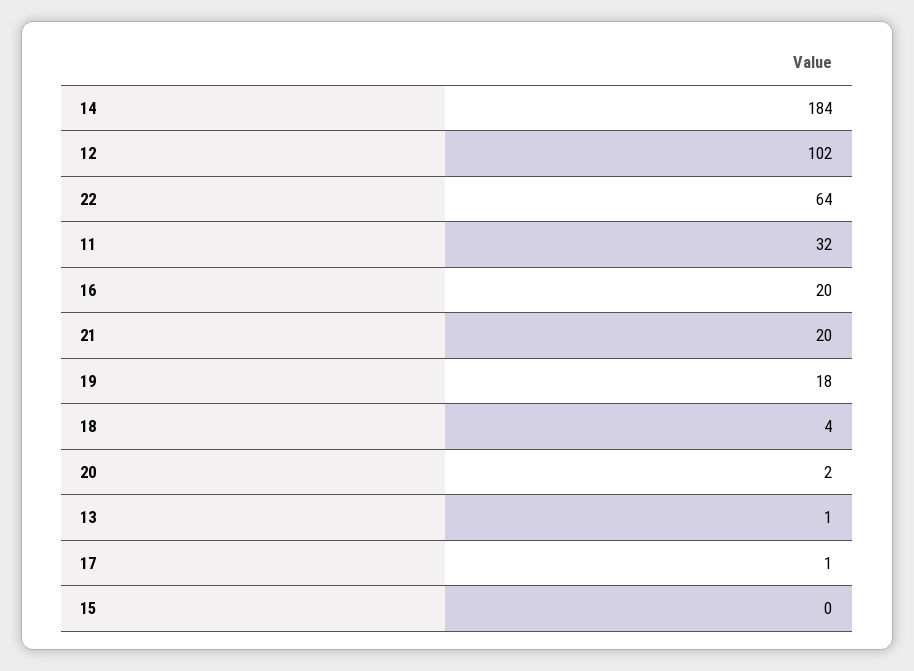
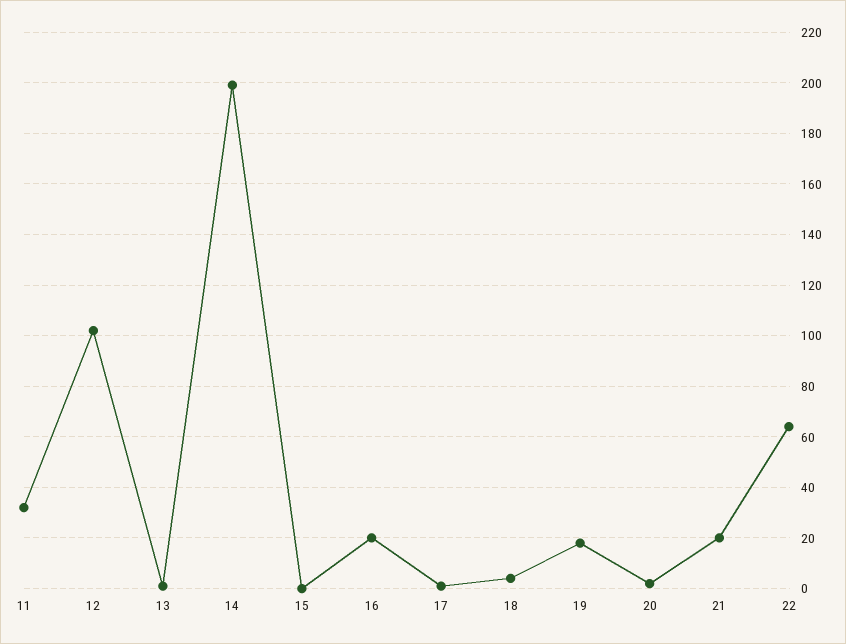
  {
-   "14": 184,
+   "14": 200,
    "12": 102,
    "22": 64,
    "11": 32,
    "16": 20,
    "21": 20,
    "19": 18,
    "18": 4,
    "20": 2,
    "13": 1,
    "17": 1,
    "15": 0
  }

